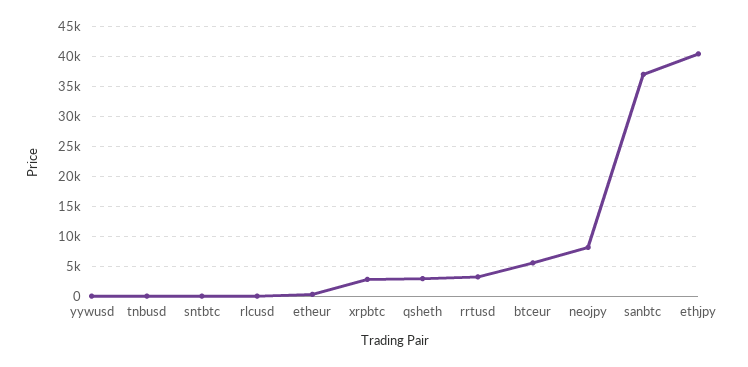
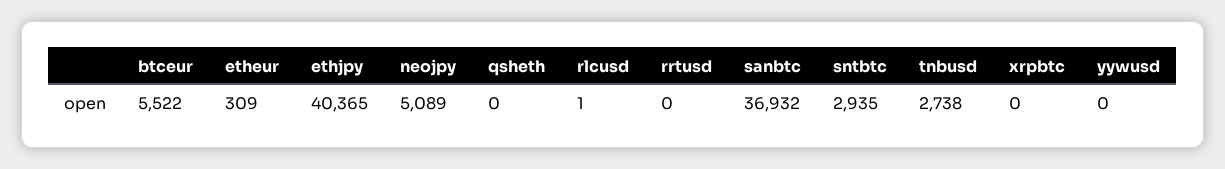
  {
    "yywusd": 0,
-   "tnbusd": 0,
+   "tnbusd": 2738,
-   "sntbtc": 0,
+   "sntbtc": 2935,
    "rlcusd": 1,
    "etheur": 309,
-   "xrpbtc": 3000,
+   "xrpbtc": 0,
-   "qsheth": 3000,
+   "qsheth": 0,
-   "rrtusd": 3000,
+   "rrtusd": 0,
    "btceur": 5522,
-   "neojpy": 8000,
+   "neojpy": 5089,
    "sanbtc": 36932,
    "ethjpy": 40365
  }

